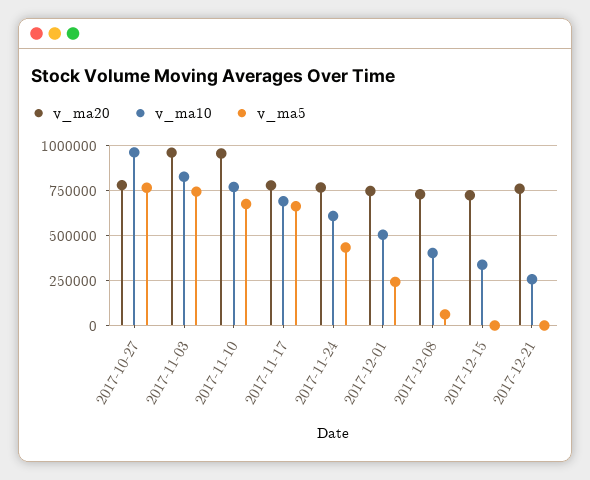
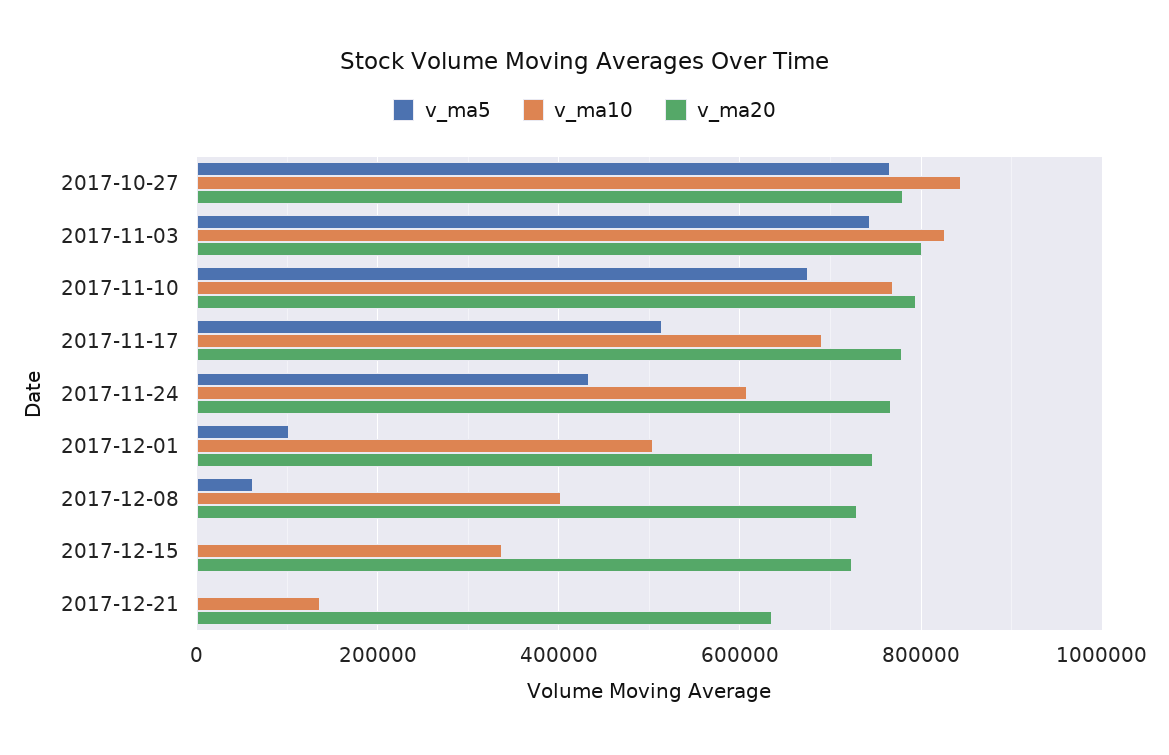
  {
    "v_ma20": {
      "2017-10-27": 780000,
-     "2017-11-03": 950000,
+     "2017-11-03": 800000,
-     "2017-11-10": 950000,
+     "2017-11-10": 800000,
      "2017-11-17": 780000,
      "2017-11-24": 760000,
      "2017-12-01": 740000,
      "2017-12-08": 720000,
      "2017-12-15": 720000,
-     "2017-12-21": 750000
+     "2017-12-21": 640000
    },
    "v_ma10": {
-     "2017-10-27": 950000,
+     "2017-10-27": 840000,
      "2017-11-03": 820000,
      "2017-11-10": 760000,
      "2017-11-17": 700000,
      "2017-11-24": 600000,
      "2017-12-01": 500000,
      "2017-12-08": 400000,
      "2017-12-15": 340000,
-     "2017-12-21": 250000
+     "2017-12-21": 140000
    },
    "v_ma5": {
      "2017-10-27": 760000,
      "2017-11-03": 740000,
      "2017-11-10": 680000,
-     "2017-11-17": 650000,
+     "2017-11-17": 520000,
      "2017-11-24": 440000,
-     "2017-12-01": 250000,
+     "2017-12-01": 100000,
      "2017-12-08": 60000,
      "2017-12-15": 0,
      "2017-12-21": 0
    }
  }

